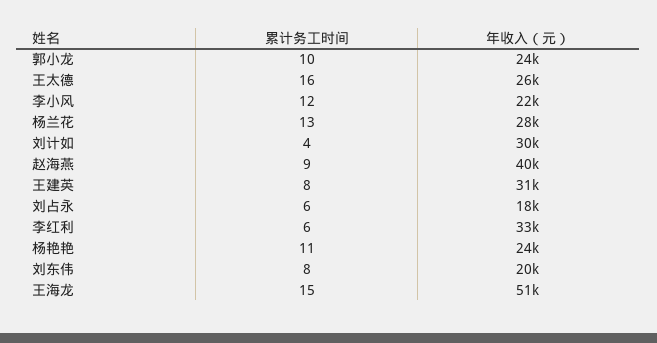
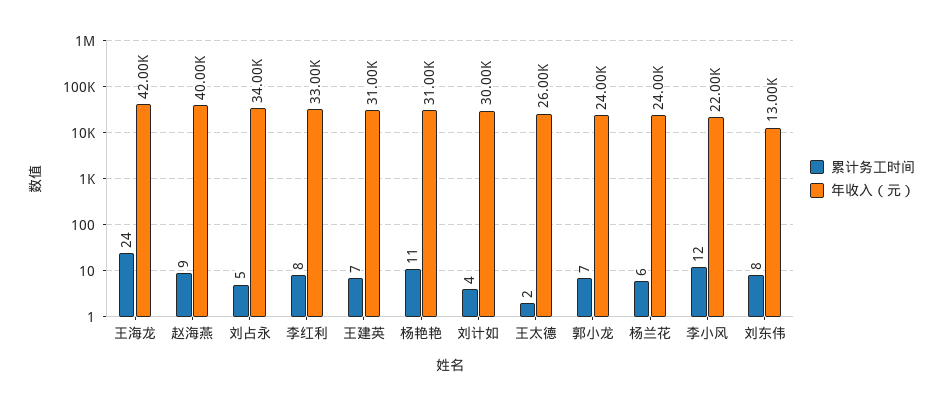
  {
    "累计务工时间": {
-     "郭小龙": 10,
+     "郭小龙": 7,
-     "王太德": 16,
+     "王太德": 2,
      "李小风": 12,
-     "杨兰花": 13,
+     "杨兰花": 6,
      "刘计如": 4,
      "赵海燕": 9,
-     "王建英": 8,
+     "王建英": 7,
-     "刘占永": 6,
+     "刘占永": 5,
-     "李红利": 6,
+     "李红利": 8,
      "杨艳艳": 11,
      "刘东伟": 8,
-     "王海龙": 15
+     "王海龙": 24
    },
    "年收入（元）": {
      "郭小龙": 24000,
      "王太德": 26000,
      "李小风": 22000,
-     "杨兰花": 28000,
+     "杨兰花": 24000,
      "刘计如": 30000,
      "赵海燕": 40000,
      "王建英": 31000,
-     "刘占永": 18000,
+     "刘占永": 34000,
      "李红利": 33000,
-     "杨艳艳": 24000,
+     "杨艳艳": 31000,
-     "刘东伟": 20000,
+     "刘东伟": 13000,
-     "王海龙": 51000
+     "王海龙": 42000
    }
  }

